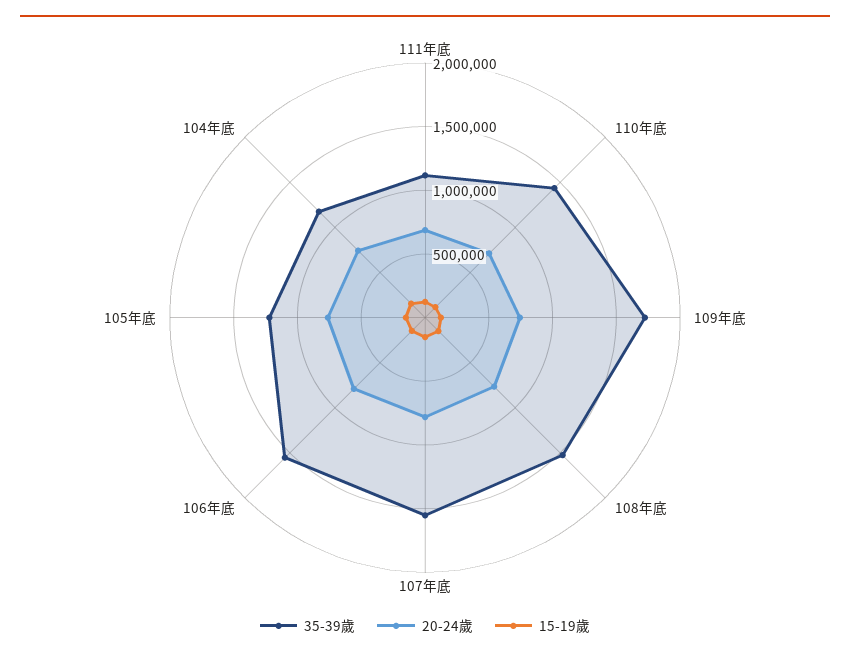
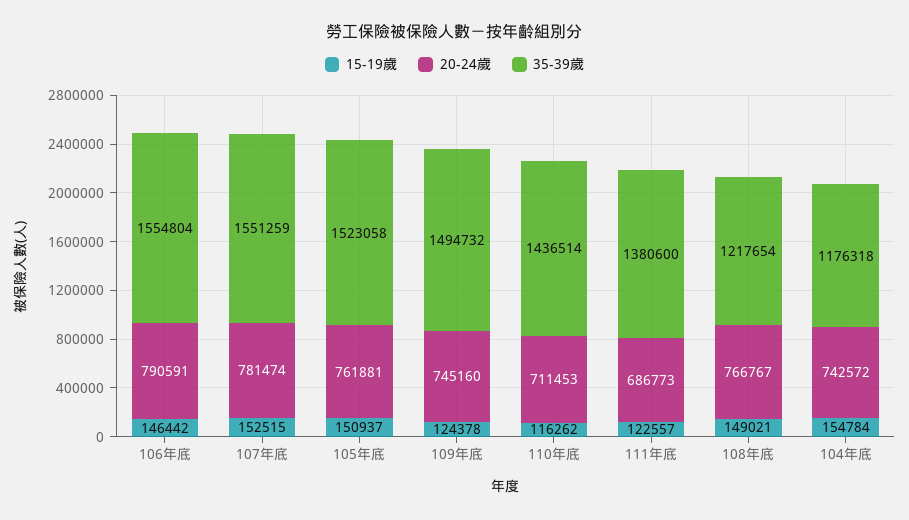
  {
    "35-39歲": {
-     "111年底": 1100000,
+     "111年底": 1380600,
      "110年底": 1436514,
-     "109年底": 1700000,
+     "109年底": 1494732,
-     "108年底": 1500000,
+     "108年底": 1217654,
      "107年底": 1551259,
      "106年底": 1554804,
-     "105年底": 1200000,
+     "105年底": 1523058,
      "104年底": 1176318
    },
    "20-24歲": {
      "111年底": 686773,
      "110年底": 711453,
      "109年底": 745160,
      "108年底": 766767,
      "107年底": 781474,
      "106年底": 790591,
      "105年底": 761881,
      "104年底": 742572
    },
    "15-19歲": {
      "111年底": 122557,
      "110年底": 116262,
      "109年底": 124378,
      "108年底": 149021,
      "107年底": 152515,
      "106年底": 146442,
      "105年底": 150937,
      "104年底": 154784
    }
  }

